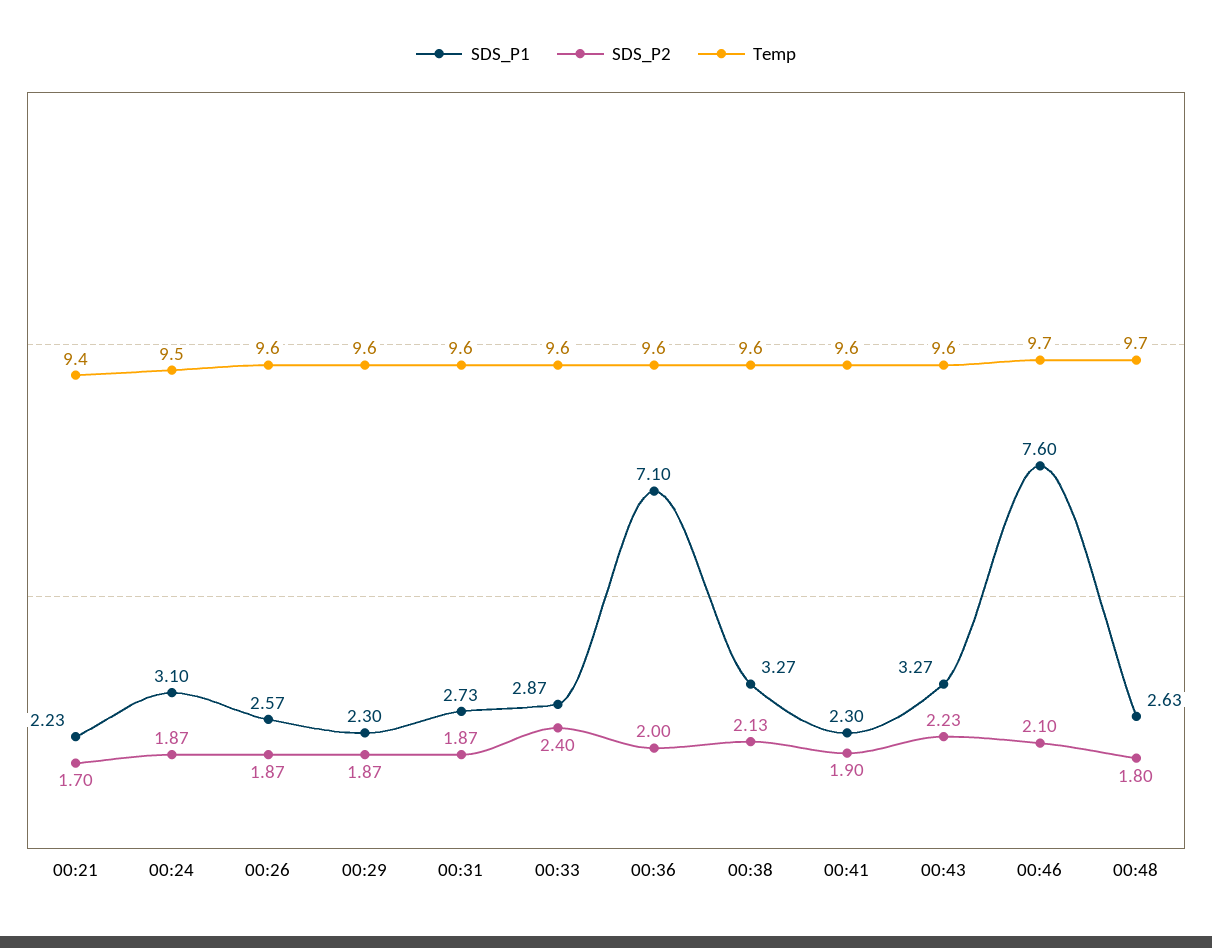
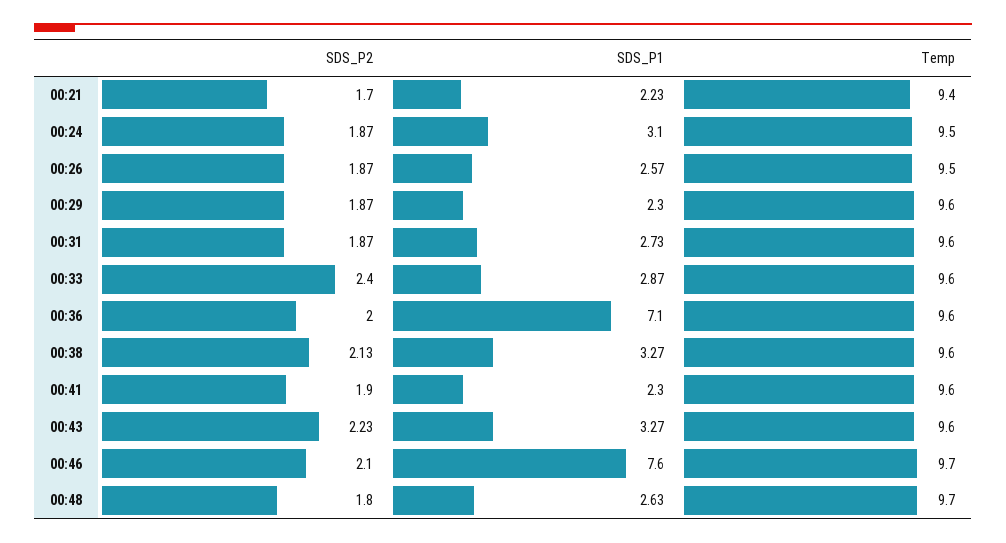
  {
    "SDS_P1": {
      "00:21": 2.23,
      "00:24": 3.1,
      "00:26": 2.57,
      "00:29": 2.3,
      "00:31": 2.73,
      "00:33": 2.87,
      "00:36": 7.1,
      "00:38": 3.27,
      "00:41": 2.3,
      "00:43": 3.27,
      "00:46": 7.6,
      "00:48": 2.63
    },
    "SDS_P2": {
      "00:21": 1.7,
      "00:24": 1.87,
      "00:26": 1.87,
      "00:29": 1.87,
      "00:31": 1.87,
      "00:33": 2.4,
      "00:36": 2,
      "00:38": 2.13,
      "00:41": 1.9,
      "00:43": 2.23,
      "00:46": 2.1,
      "00:48": 1.8
    },
    "Temp": {
      "00:21": 9.4,
      "00:24": 9.5,
-     "00:26": 9.6,
+     "00:26": 9.5,
      "00:29": 9.6,
      "00:31": 9.6,
      "00:33": 9.6,
      "00:36": 9.6,
      "00:38": 9.6,
      "00:41": 9.6,
      "00:43": 9.6,
      "00:46": 9.7,
      "00:48": 9.7
    }
  }

